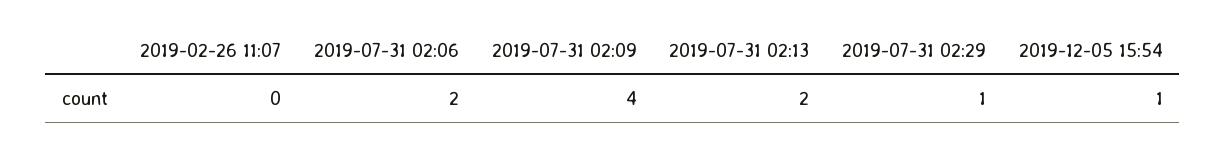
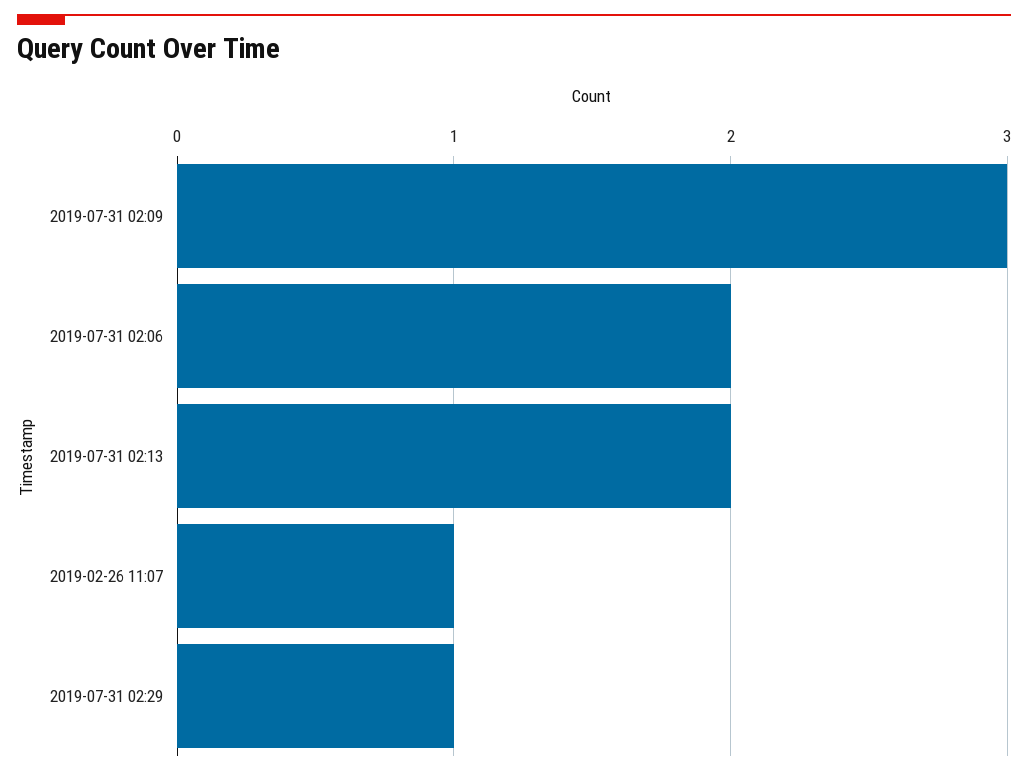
  {
-   "2019-02-26 11:07": 0,
+   "2019-02-26 11:07": 1,
    "2019-07-31 02:06": 2,
-   "2019-07-31 02:09": 4,
+   "2019-07-31 02:09": 3,
    "2019-07-31 02:13": 2,
-   "2019-07-31 02:29": 1,
+   "2019-07-31 02:29": 1
-   "2019-12-05 15:54": 1
  }

